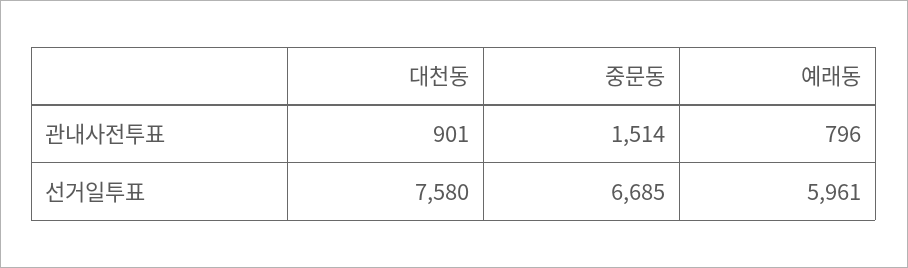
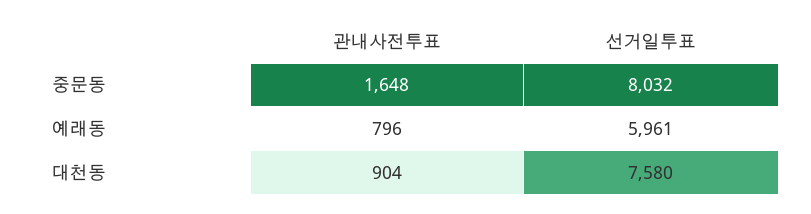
  {
    "대천동": {
-     "관내사전투표": 901,
+     "관내사전투표": 904,
      "선거일투표": 7580
    },
    "중문동": {
-     "관내사전투표": 1514,
+     "관내사전투표": 1648,
-     "선거일투표": 6685
+     "선거일투표": 8032
    },
    "예래동": {
      "관내사전투표": 796,
      "선거일투표": 5961
    }
  }

